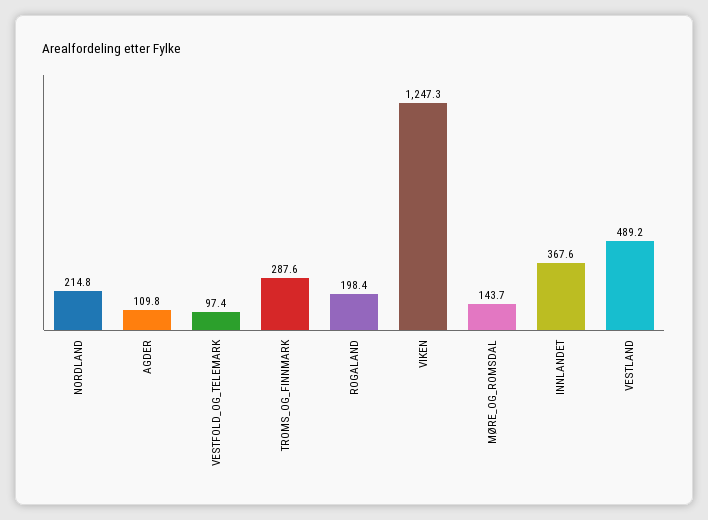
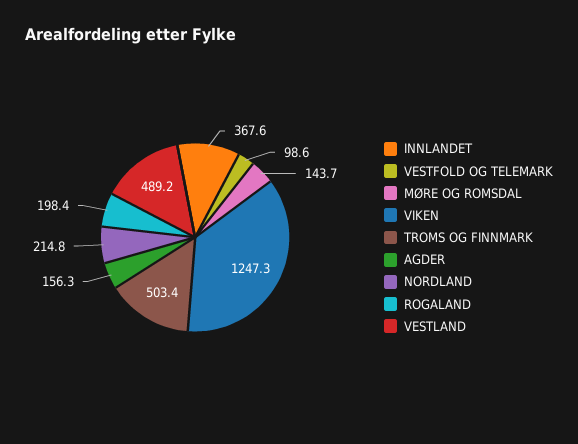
  {
    "NORDLAND": 214.8,
-   "AGDER": 109.8,
+   "AGDER": 156.3,
-   "VESTFOLD_OG_TELEMARK": 97.4,
+   "VESTFOLD_OG_TELEMARK": 98.6,
-   "TROMS_OG_FINNMARK": 287.6,
+   "TROMS_OG_FINNMARK": 503.4,
    "ROGALAND": 198.4,
    "VIKEN": 1247.3,
    "MØRE_OG_ROMSDAL": 143.7,
    "INNLANDET": 367.6,
    "VESTLAND": 489.2
  }

